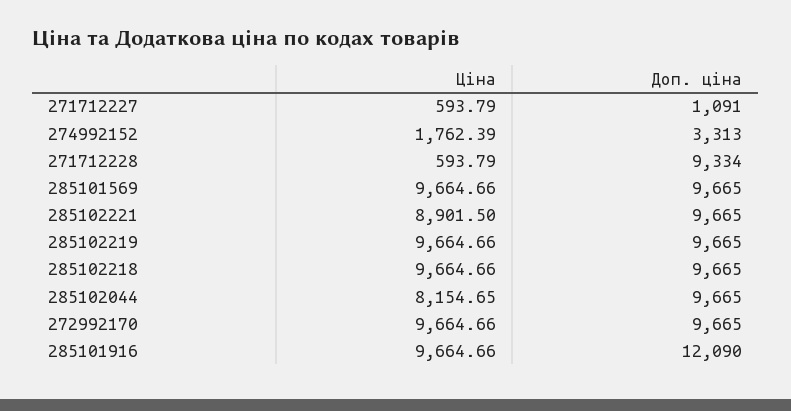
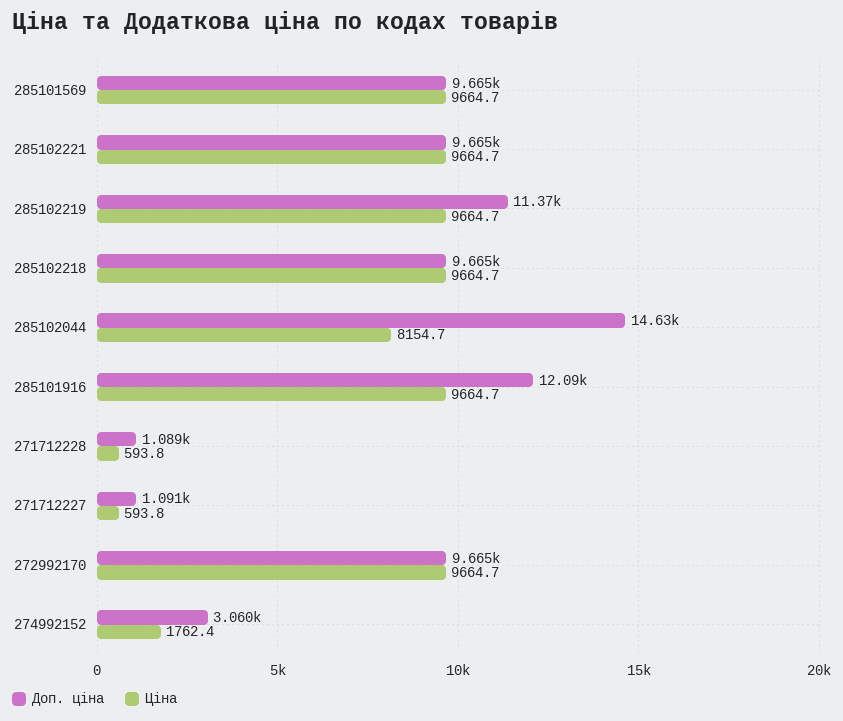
  {
    "Ціна": {
      "271712227": 593.79,
      "274992152": 1762.39,
      "271712228": 593.79,
      "285101569": 9664.66,
-     "285102221": 8901.5,
+     "285102221": 9664.7,
      "285102219": 9664.66,
      "285102218": 9664.66,
      "285102044": 8154.65,
      "272992170": 9664.66,
      "285101916": 9664.66
    },
    "Доп. ціна": {
      "271712227": 1091,
-     "274992152": 3313,
+     "274992152": 3060,
-     "271712228": 9334,
+     "271712228": 1089,
      "285101569": 9665,
      "285102221": 9665,
-     "285102219": 9665,
+     "285102219": 11370,
      "285102218": 9665,
-     "285102044": 9665,
+     "285102044": 14630,
      "272992170": 9665,
      "285101916": 12090
    }
  }

